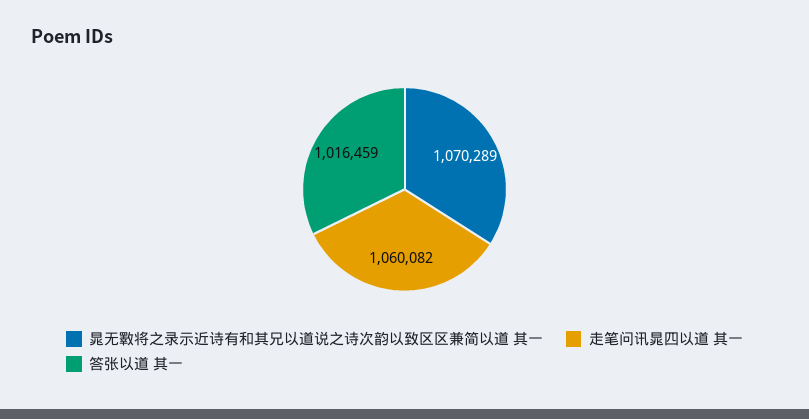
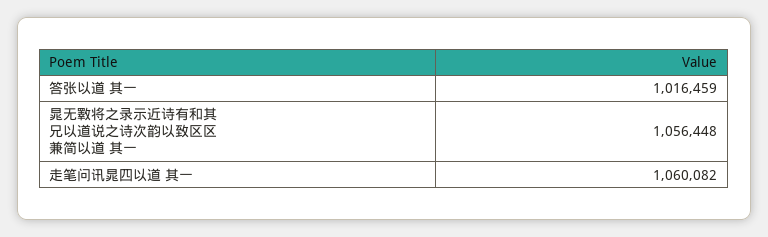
  {
-   "晁无斁将之录示近诗有和其兄以道说之诗次韵以致区区兼简以道 其一": 1070289,
+   "晁无斁将之录示近诗有和其兄以道说之诗次韵以致区区兼简以道 其一": 1056448,
    "走笔问讯晁四以道 其一": 1060082,
    "答张以道 其一": 1016459
  }

